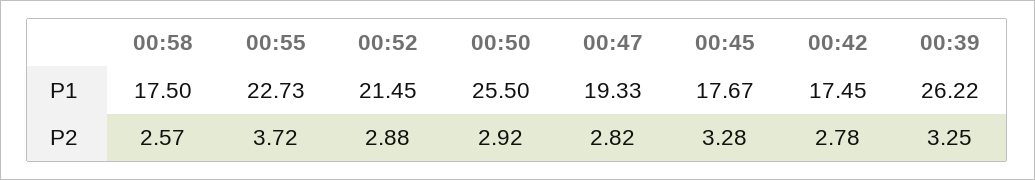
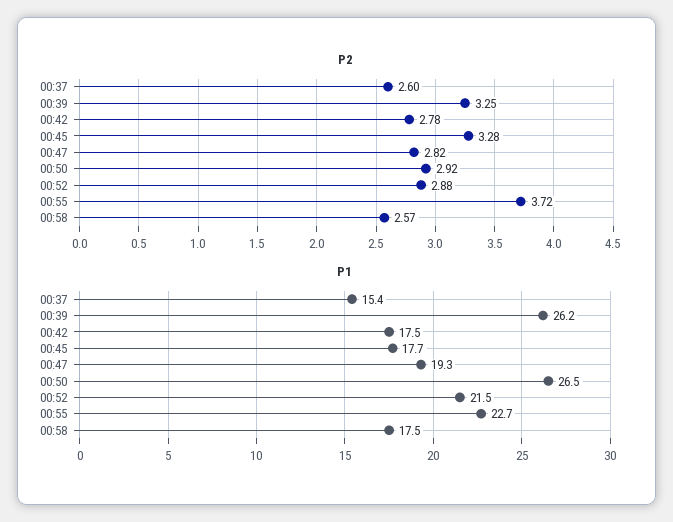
  {
    "P1": {
      "00:58": 17.5,
      "00:55": 22.73,
      "00:52": 21.45,
-     "00:50": 25.5,
+     "00:50": 26.5,
      "00:47": 19.33,
      "00:45": 17.67,
      "00:42": 17.45,
-     "00:39": 26.22
+     "00:39": 26.22,
+     "00:37": 15.4
    },
    "P2": {
      "00:58": 2.57,
      "00:55": 3.72,
      "00:52": 2.88,
      "00:50": 2.92,
      "00:47": 2.82,
      "00:45": 3.28,
      "00:42": 2.78,
-     "00:39": 3.25
+     "00:39": 3.25,
+     "00:37": 2.6
    }
  }

